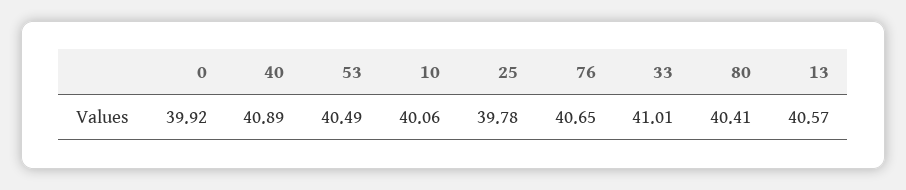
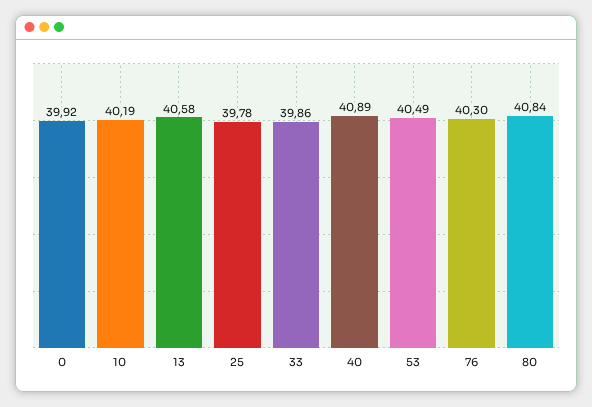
  {
    "0": 39.92,
    "40": 40.89,
    "53": 40.49,
-   "10": 40.06,
+   "10": 40.19,
    "25": 39.78,
-   "76": 40.65,
+   "76": 40.3,
-   "33": 41.01,
+   "33": 39.86,
-   "80": 40.41,
+   "80": 40.84,
-   "13": 40.57
+   "13": 40.58
  }

